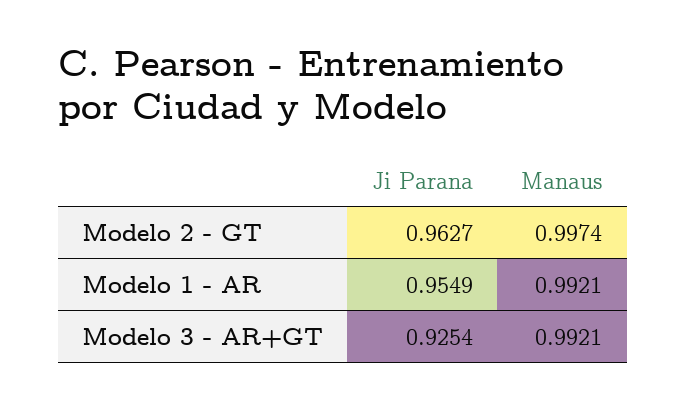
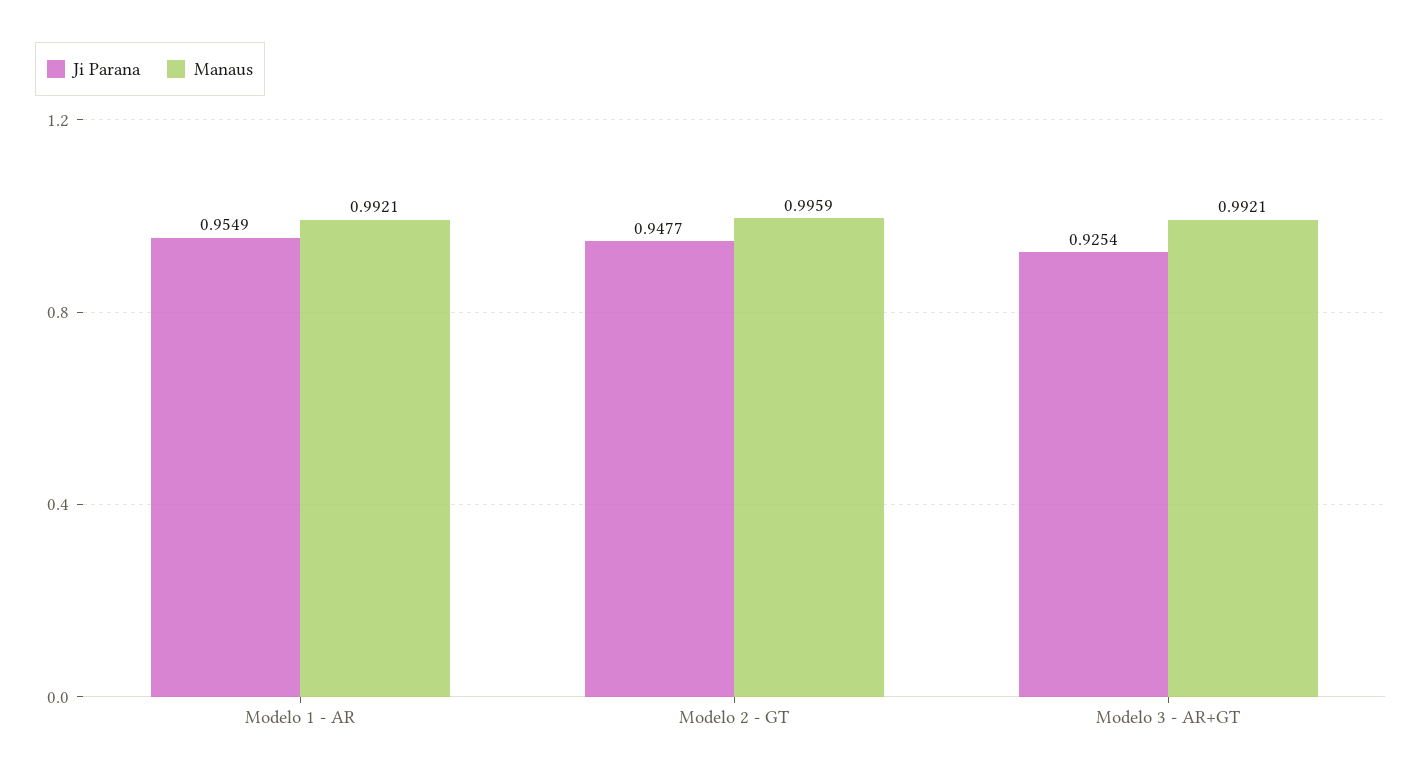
  {
    "Ji Parana": {
-     "Modelo 2 - GT": 0.9627,
+     "Modelo 2 - GT": 0.9477,
      "Modelo 1 - AR": 0.9549,
      "Modelo 3 - AR+GT": 0.9254
    },
    "Manaus": {
-     "Modelo 2 - GT": 0.9974,
+     "Modelo 2 - GT": 0.9959,
      "Modelo 1 - AR": 0.9921,
      "Modelo 3 - AR+GT": 0.9921
    }
  }

